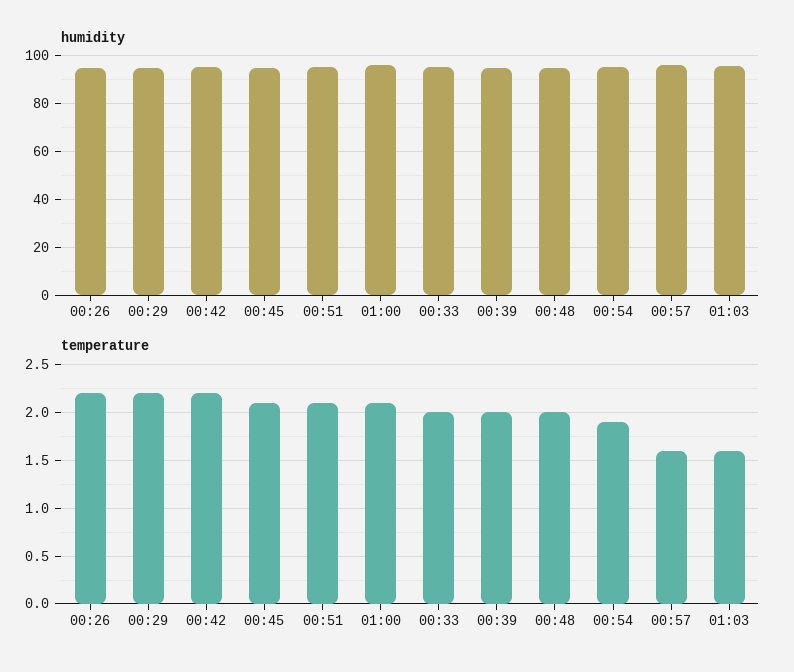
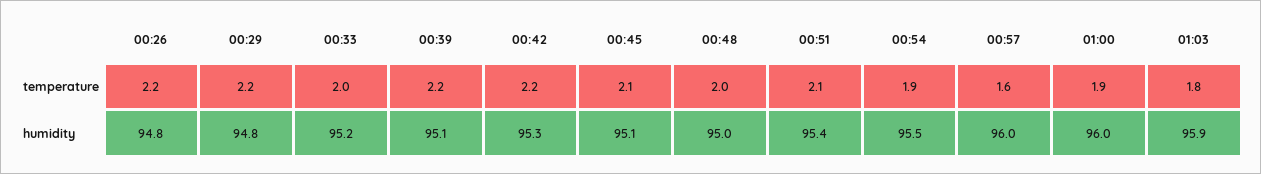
  {
    "humidity": {
      "00:26": 94.8,
      "00:29": 94.8,
      "00:42": 95.3,
      "00:45": 95.1,
      "00:51": 95.4,
      "01:00": 96,
      "00:33": 95.2,
      "00:39": 95.1,
      "00:48": 95,
      "00:54": 95.5,
      "00:57": 96,
      "01:03": 95.9
    },
    "temperature": {
      "00:26": 2.2,
      "00:29": 2.2,
      "00:42": 2.2,
      "00:45": 2.1,
      "00:51": 2.1,
-     "01:00": 2.1,
+     "01:00": 1.9,
      "00:33": 2,
-     "00:39": 2,
+     "00:39": 2.2,
      "00:48": 2,
      "00:54": 1.9,
      "00:57": 1.6,
-     "01:03": 1.6
+     "01:03": 1.8
    }
  }

